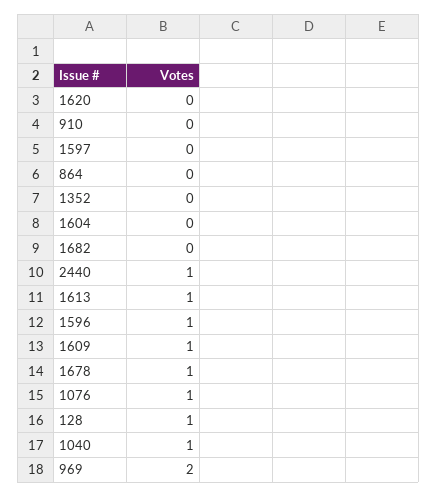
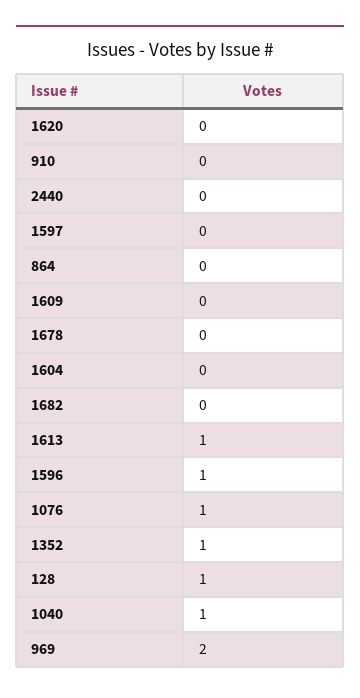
  {
    "1620": 0,
    "910": 0,
    "1597": 0,
    "864": 0,
-   "1352": 0,
+   "1352": 1,
    "1604": 0,
    "1682": 0,
-   "2440": 1,
+   "2440": 0,
    "1613": 1,
    "1596": 1,
-   "1609": 1,
+   "1609": 0,
-   "1678": 1,
+   "1678": 0,
    "1076": 1,
    "128": 1,
    "1040": 1,
    "969": 2
  }

